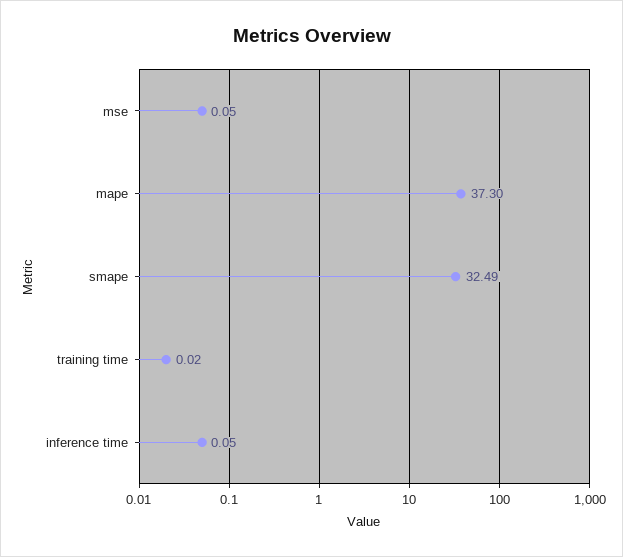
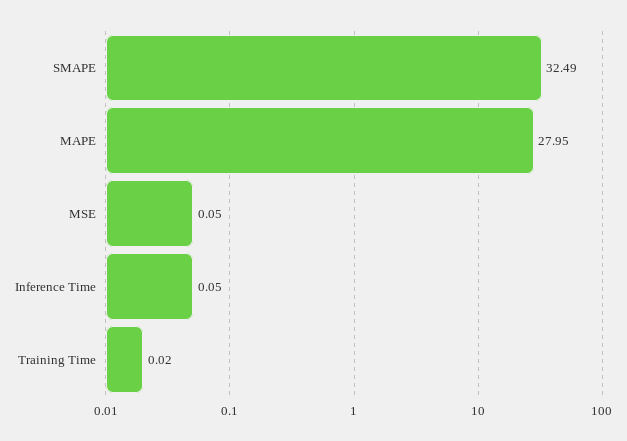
  {
    "mse": 0.05,
-   "mape": 37.3,
+   "mape": 27.95,
    "smape": 32.49,
    "training time": 0.02,
    "inference time": 0.05
  }

